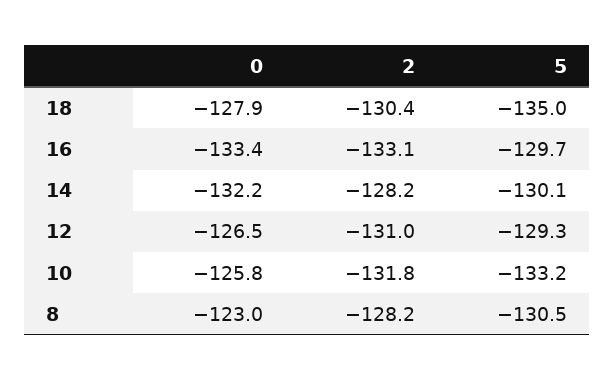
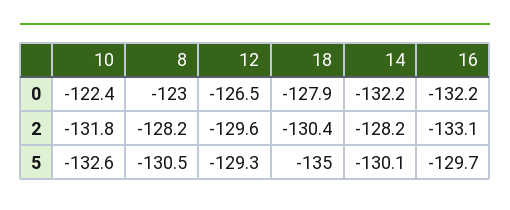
  {
    "0": {
      "18": -127.9,
-     "16": -133.4,
+     "16": -132.2,
      "14": -132.2,
      "12": -126.5,
-     "10": -125.8,
+     "10": -122.4,
      "8": -123
    },
    "2": {
      "18": -130.4,
      "16": -133.1,
      "14": -128.2,
-     "12": -131,
+     "12": -129.6,
      "10": -131.8,
      "8": -128.2
    },
    "5": {
      "18": -135,
      "16": -129.7,
      "14": -130.1,
      "12": -129.3,
-     "10": -133.2,
+     "10": -132.6,
      "8": -130.5
    }
  }

